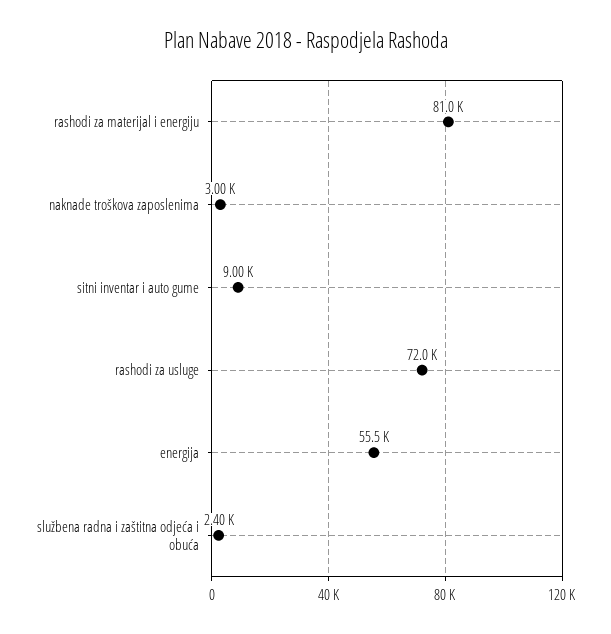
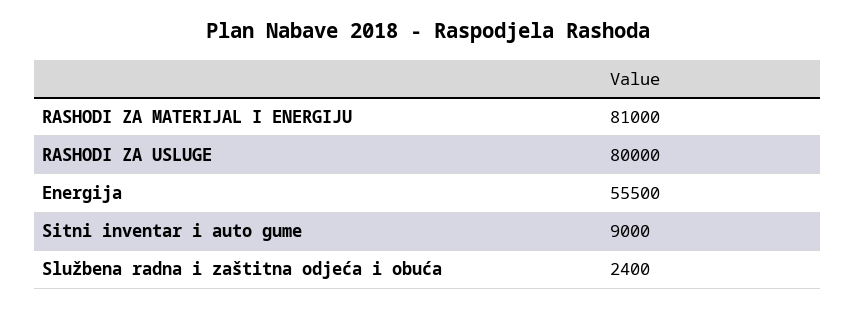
  {
    "rashodi za materijal i energiju": 81000,
-   "naknade troškova zaposlenima": 3000,
    "sitni inventar i auto gume": 9000,
-   "rashodi za usluge": 72000,
+   "rashodi za usluge": 80000,
    "energija": 55500,
    "službena radna i zaštitna odjeća i obuća": 2400
  }

